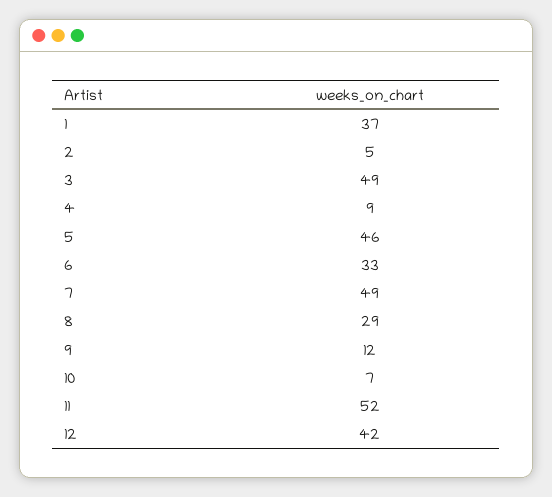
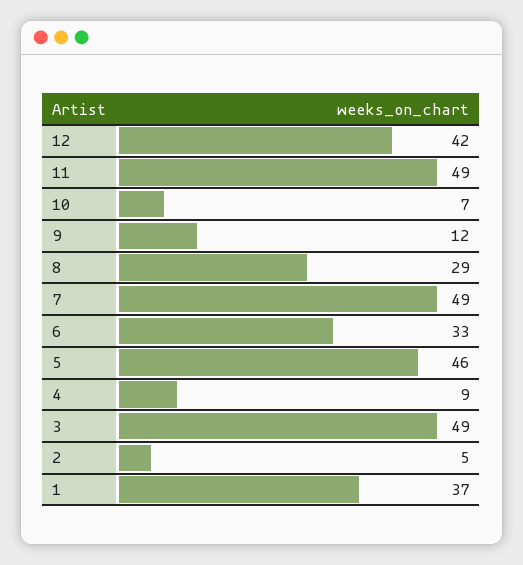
  {
    "1": 37,
    "2": 5,
    "3": 49,
    "4": 9,
    "5": 46,
    "6": 33,
    "7": 49,
    "8": 29,
    "9": 12,
    "10": 7,
-   "11": 52,
+   "11": 49,
    "12": 42
  }

